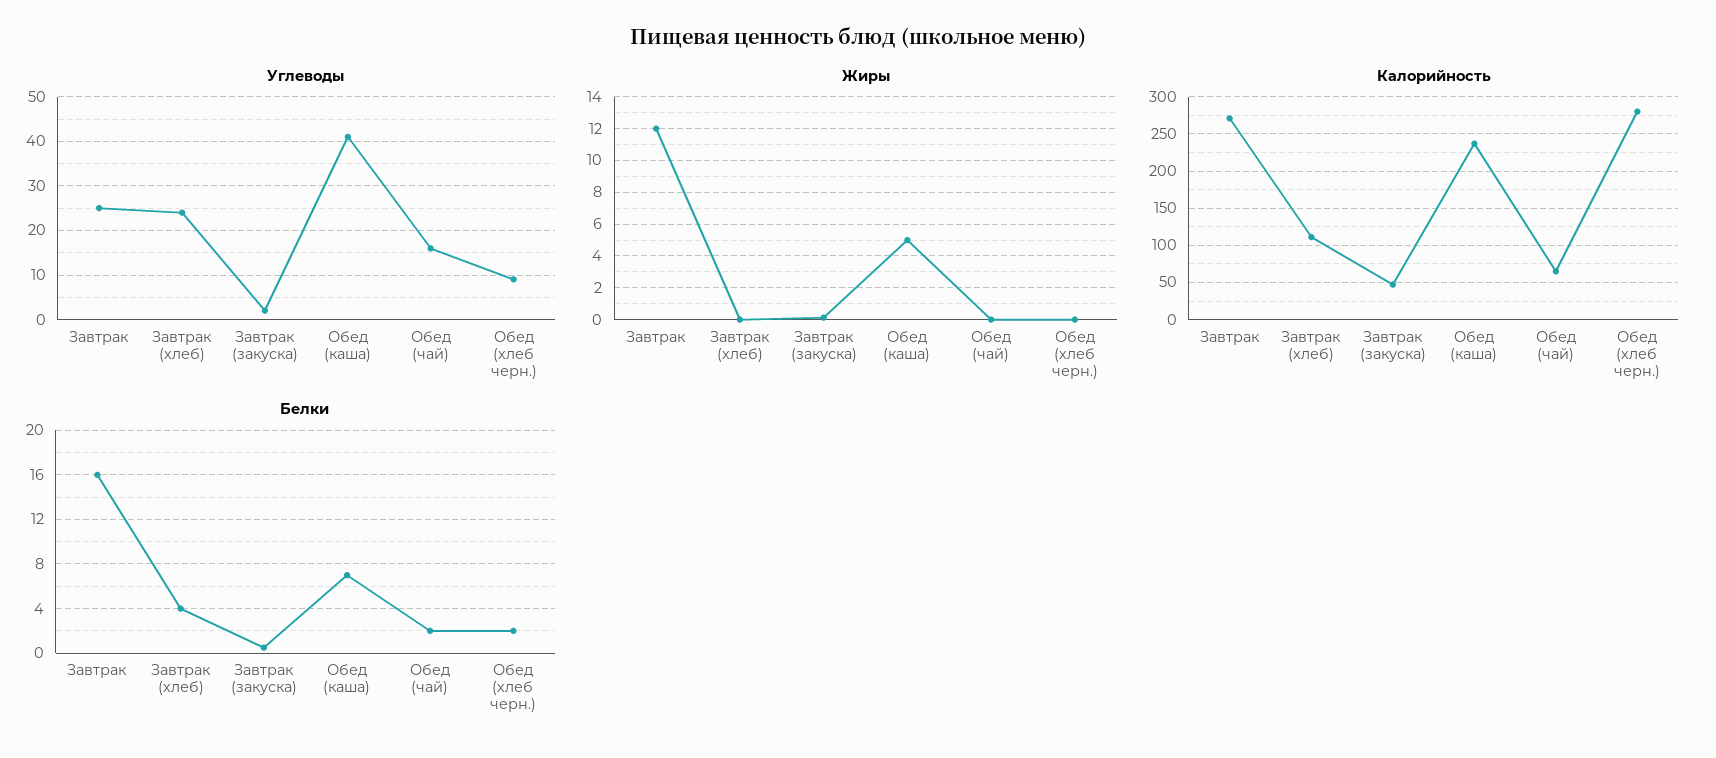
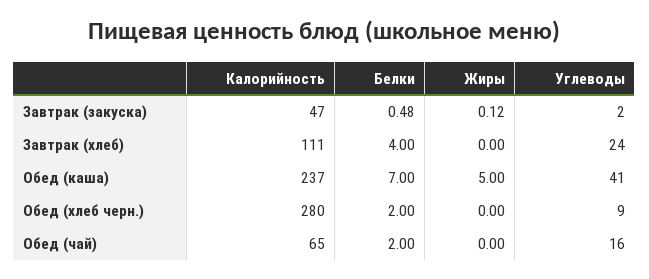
  {
    "Углеводы": {
-     "Завтрак": 25,
      "Завтрак (хлеб)": 24,
      "Завтрак (закуска)": 2,
      "Обед (каша)": 41,
      "Обед (чай)": 16,
      "Обед (хлеб черн.)": 9
    },
    "Жиры": {
-     "Завтрак": 12,
      "Завтрак (хлеб)": 0,
      "Завтрак (закуска)": 0.12,
      "Обед (каша)": 5,
      "Обед (чай)": 0,
      "Обед (хлеб черн.)": 0
    },
    "Калорийность": {
-     "Завтрак": 270,
      "Завтрак (хлеб)": 111,
      "Завтрак (закуска)": 47,
      "Обед (каша)": 237,
      "Обед (чай)": 65,
      "Обед (хлеб черн.)": 280
    },
    "Белки": {
-     "Завтрак": 16,
      "Завтрак (хлеб)": 4,
      "Завтрак (закуска)": 0.48,
      "Обед (каша)": 7,
      "Обед (чай)": 2,
      "Обед (хлеб черн.)": 2
    }
  }

